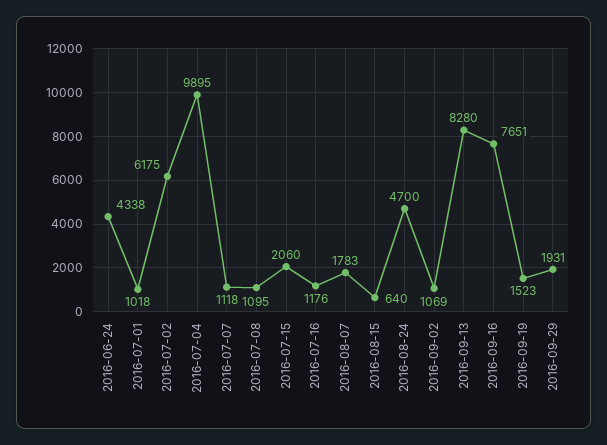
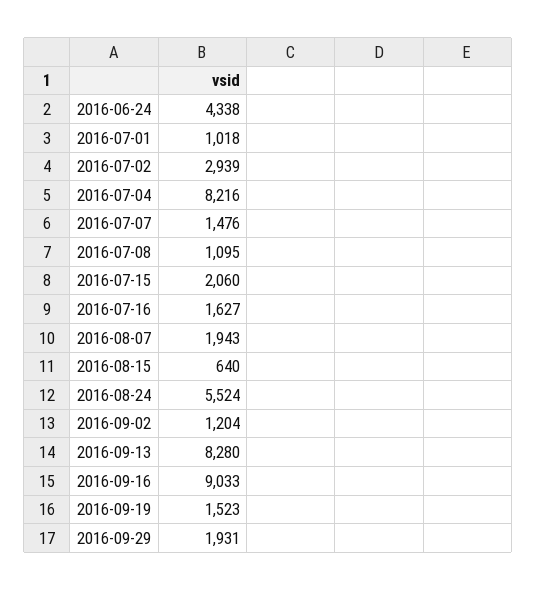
  {
    "2016-06-24": 4338,
    "2016-07-01": 1018,
-   "2016-07-02": 6175,
+   "2016-07-02": 2939,
-   "2016-07-04": 9895,
+   "2016-07-04": 8216,
-   "2016-07-07": 1118,
+   "2016-07-07": 1476,
    "2016-07-08": 1095,
    "2016-07-15": 2060,
-   "2016-07-16": 1176,
+   "2016-07-16": 1627,
-   "2016-08-07": 1783,
+   "2016-08-07": 1943,
    "2016-08-15": 640,
-   "2016-08-24": 4700,
+   "2016-08-24": 5524,
-   "2016-09-02": 1069,
+   "2016-09-02": 1204,
    "2016-09-13": 8280,
-   "2016-09-16": 7651,
+   "2016-09-16": 9033,
    "2016-09-19": 1523,
    "2016-09-29": 1931
  }

